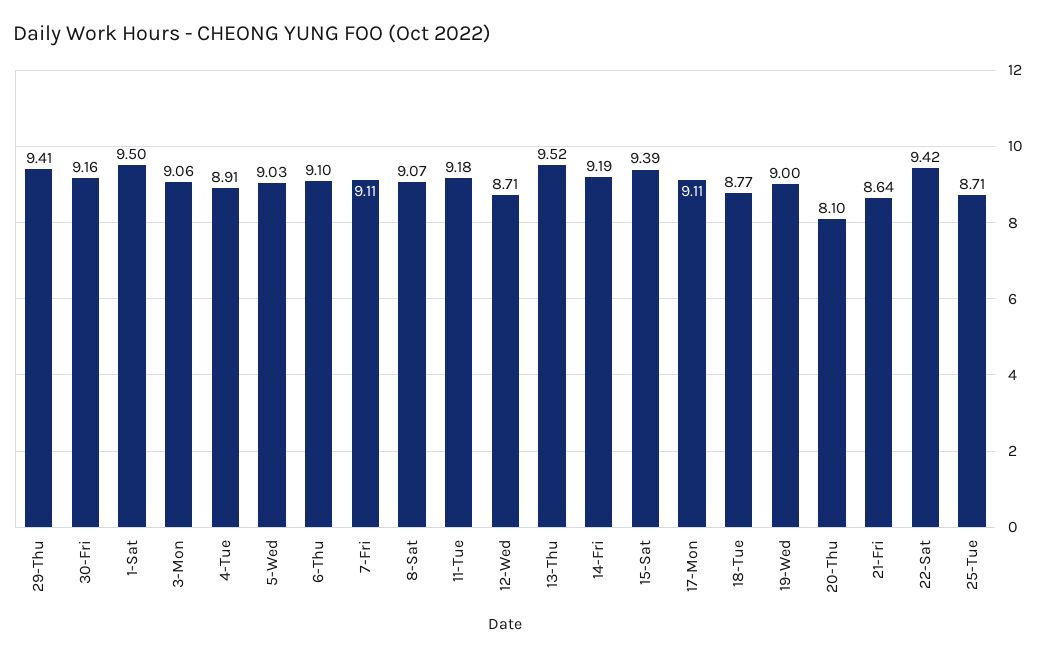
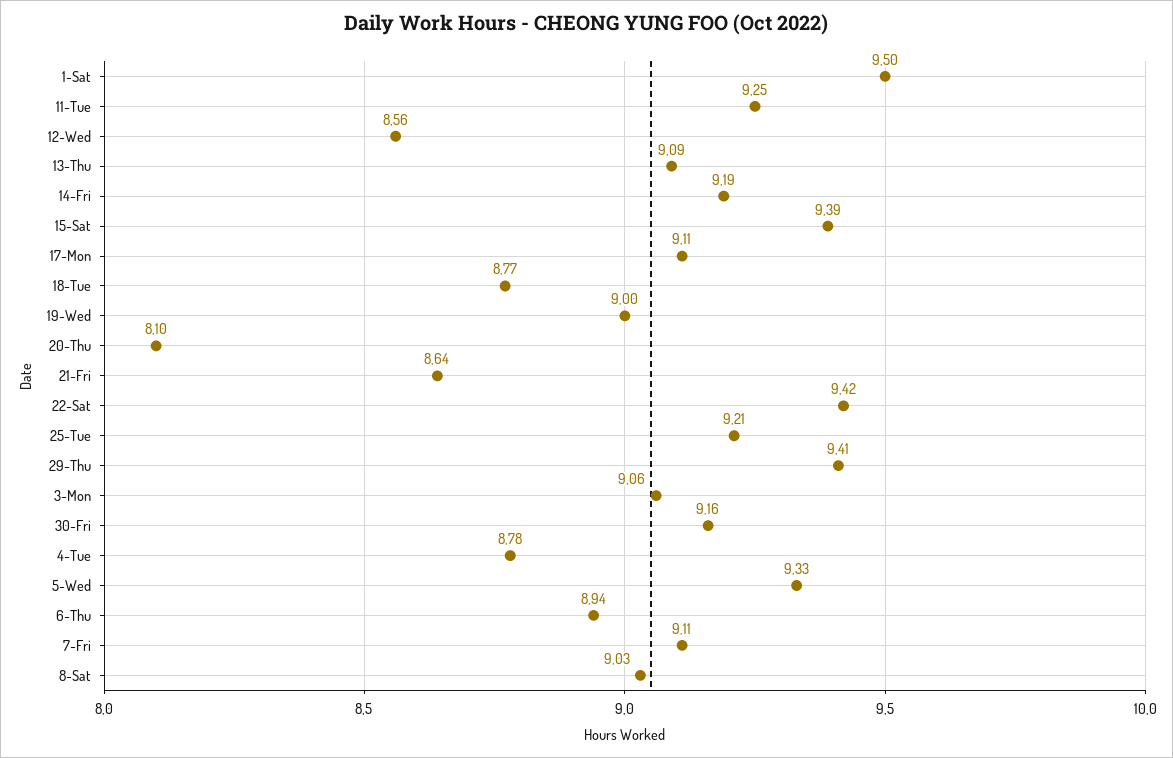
  {
    "29-Thu": 9.41,
    "30-Fri": 9.16,
    "1-Sat": 9.5,
    "3-Mon": 9.06,
-   "4-Tue": 8.91,
+   "4-Tue": 8.78,
-   "5-Wed": 9.03,
+   "5-Wed": 9.33,
-   "6-Thu": 9.1,
+   "6-Thu": 8.94,
    "7-Fri": 9.11,
-   "8-Sat": 9.07,
+   "8-Sat": 9.03,
-   "11-Tue": 9.18,
+   "11-Tue": 9.25,
-   "12-Wed": 8.71,
+   "12-Wed": 8.56,
-   "13-Thu": 9.52,
+   "13-Thu": 9.09,
    "14-Fri": 9.19,
    "15-Sat": 9.39,
    "17-Mon": 9.11,
    "18-Tue": 8.77,
    "19-Wed": 9,
    "20-Thu": 8.1,
    "21-Fri": 8.64,
    "22-Sat": 9.42,
-   "25-Tue": 8.71
+   "25-Tue": 9.21
  }

